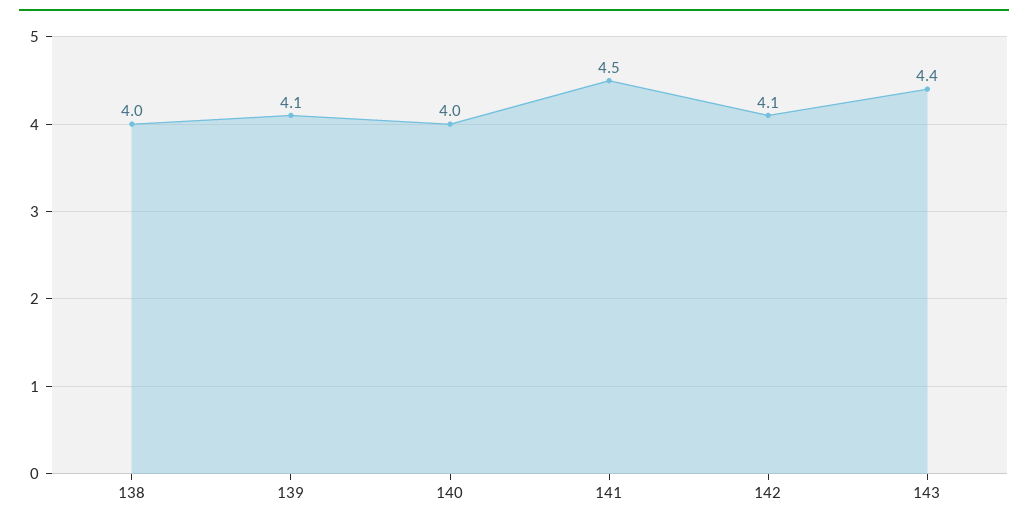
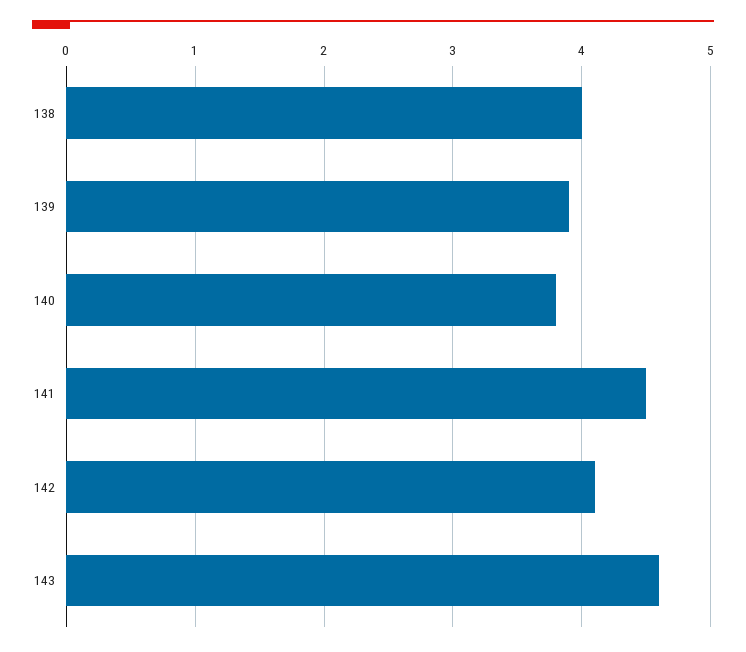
  {
    "138": 4,
-   "139": 4.1,
+   "139": 3.9,
-   "140": 4,
+   "140": 3.8,
    "141": 4.5,
    "142": 4.1,
-   "143": 4.4
+   "143": 4.6
  }

